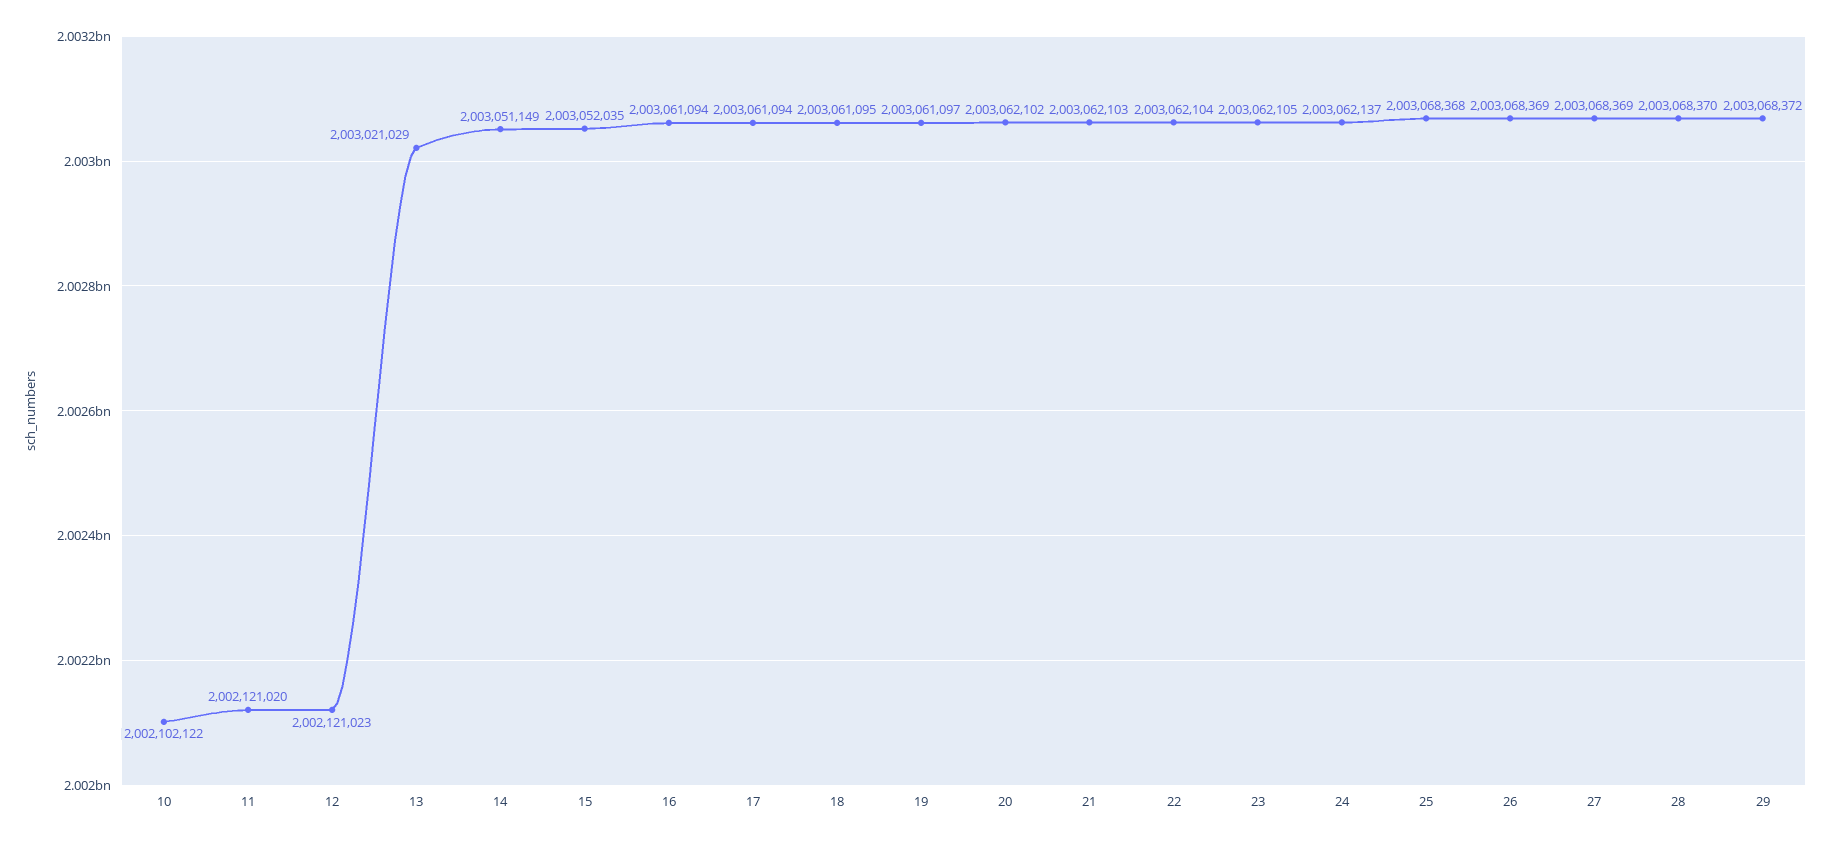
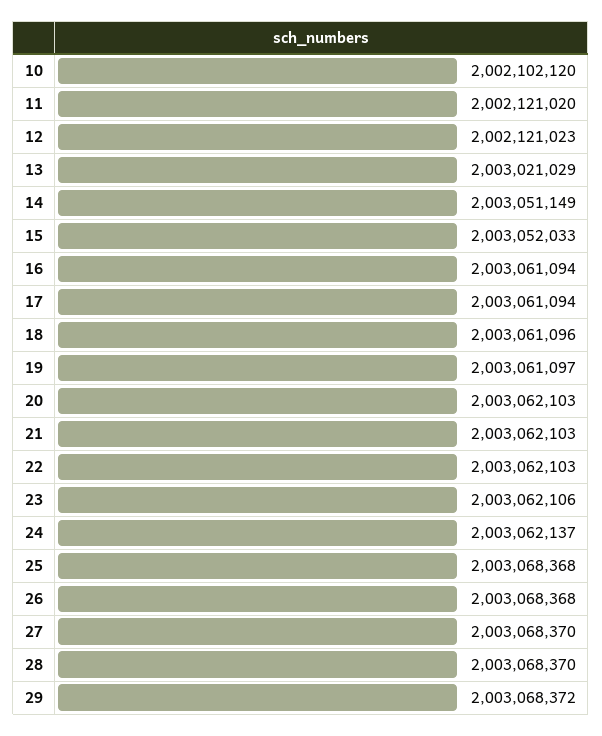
  {
-   "10": 2002102122,
+   "10": 2002102120,
    "11": 2002121020,
    "12": 2002121023,
    "13": 2003021029,
    "14": 2003051149,
-   "15": 2003052035,
+   "15": 2003052033,
    "16": 2003061094,
    "17": 2003061094,
-   "18": 2003061095,
+   "18": 2003061096,
    "19": 2003061097,
-   "20": 2003062102,
+   "20": 2003062103,
    "21": 2003062103,
-   "22": 2003062104,
+   "22": 2003062103,
-   "23": 2003062105,
+   "23": 2003062106,
    "24": 2003062137,
    "25": 2003068368,
-   "26": 2003068369,
+   "26": 2003068368,
-   "27": 2003068369,
+   "27": 2003068370,
    "28": 2003068370,
    "29": 2003068372
  }

